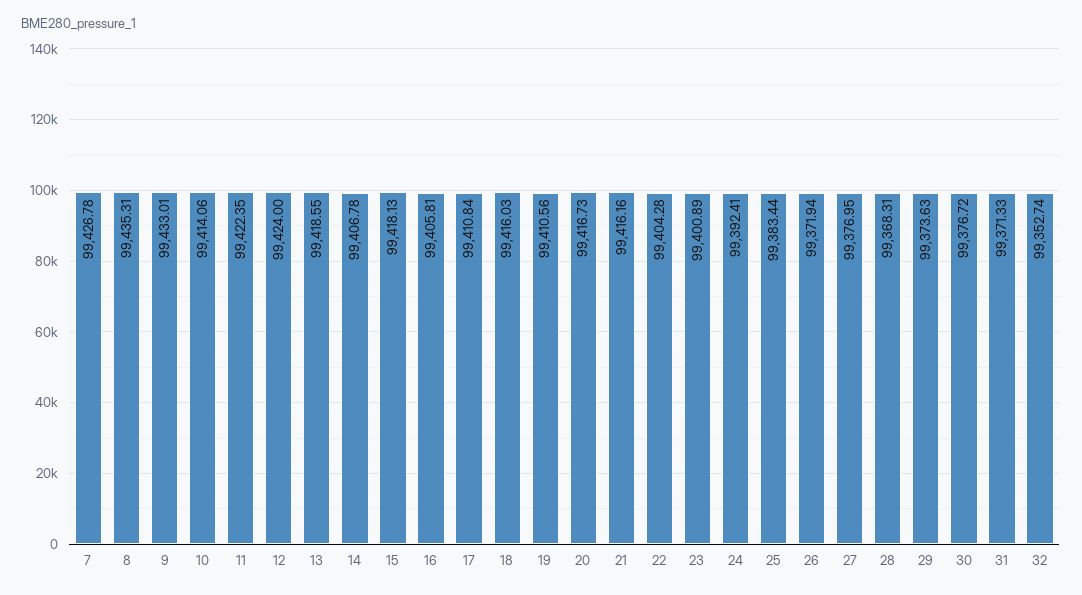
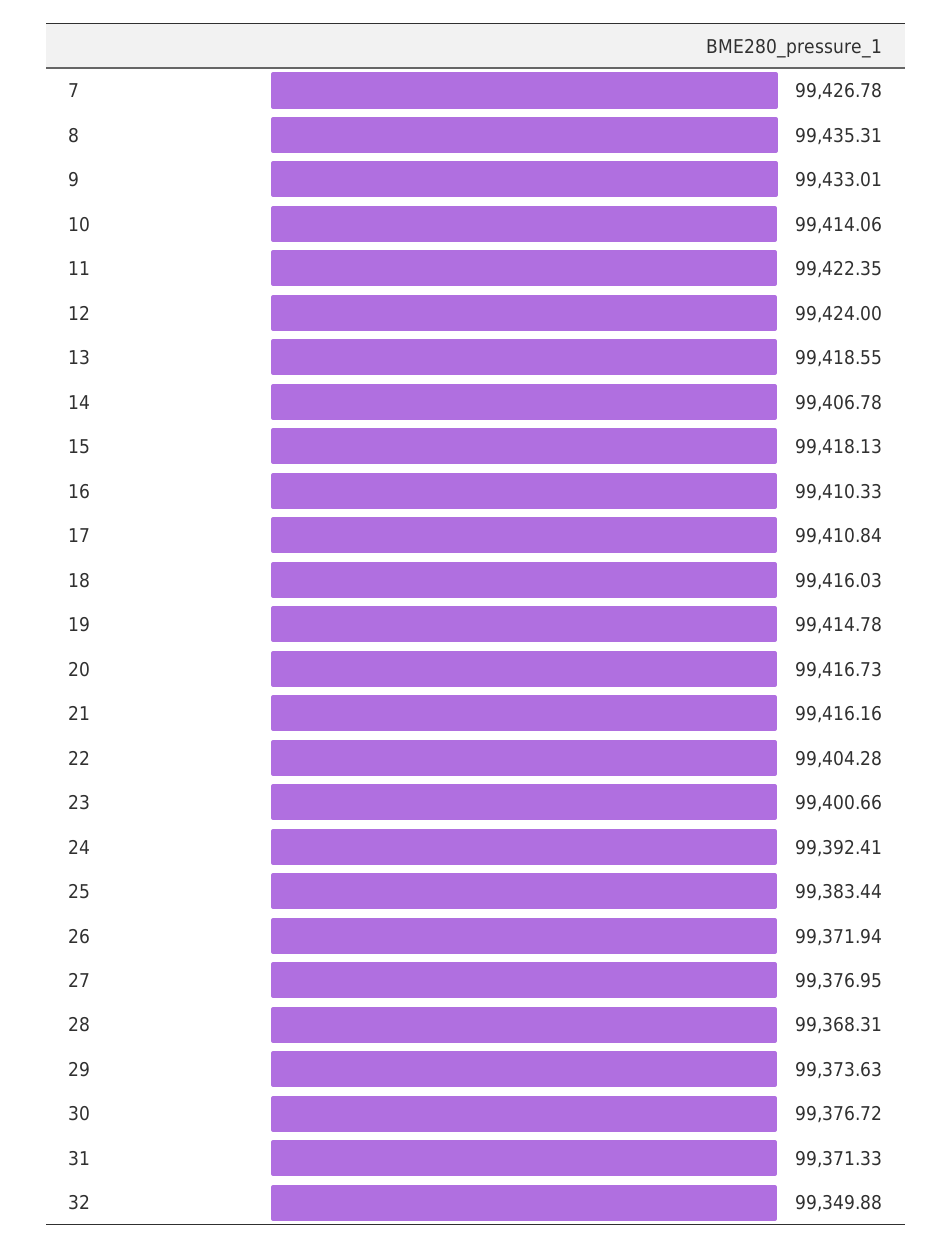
  {
    "7": 99426.78,
    "8": 99435.31,
    "9": 99433.01,
    "10": 99414.06,
    "11": 99422.35,
    "12": 99424,
    "13": 99418.55,
    "14": 99406.78,
    "15": 99418.13,
-   "16": 99405.81,
+   "16": 99410.33,
    "17": 99410.84,
    "18": 99416.03,
-   "19": 99410.56,
+   "19": 99414.78,
    "20": 99416.73,
    "21": 99416.16,
    "22": 99404.28,
-   "23": 99400.89,
+   "23": 99400.66,
    "24": 99392.41,
    "25": 99383.44,
    "26": 99371.94,
    "27": 99376.95,
    "28": 99368.31,
    "29": 99373.63,
    "30": 99376.72,
    "31": 99371.33,
-   "32": 99352.74
+   "32": 99349.88
  }

